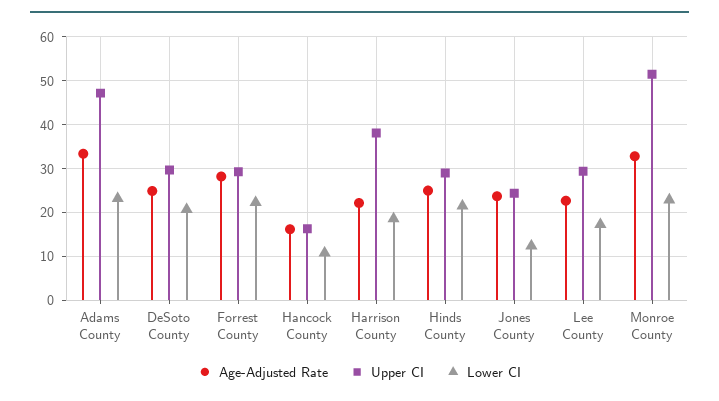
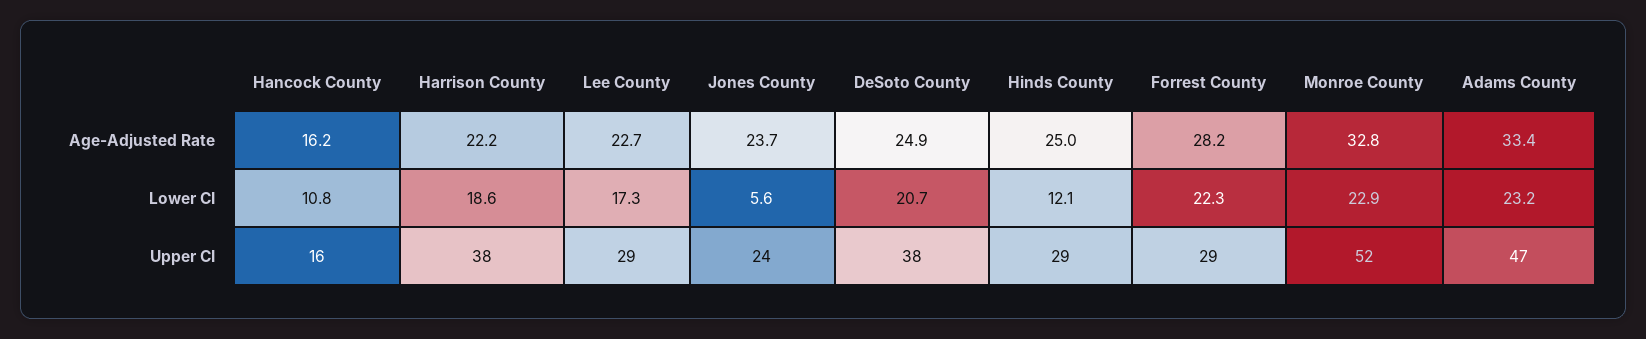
  {
    "Age-Adjusted Rate": {
      "Adams County": 33.4,
      "DeSoto County": 24.9,
      "Forrest County": 28.2,
      "Hancock County": 16.2,
      "Harrison County": 22.2,
      "Hinds County": 25,
      "Jones County": 23.7,
      "Lee County": 22.7,
      "Monroe County": 32.8
    },
    "Upper CI": {
      "Adams County": 47,
-     "DeSoto County": 30,
+     "DeSoto County": 38,
      "Forrest County": 29,
      "Hancock County": 16,
      "Harrison County": 38,
      "Hinds County": 29,
      "Jones County": 24,
      "Lee County": 29,
      "Monroe County": 52
    },
    "Lower CI": {
      "Adams County": 23.2,
      "DeSoto County": 20.7,
      "Forrest County": 22.3,
      "Hancock County": 10.8,
      "Harrison County": 18.6,
-     "Hinds County": 22,
+     "Hinds County": 12.1,
-     "Jones County": 12,
+     "Jones County": 5.6,
      "Lee County": 17.3,
      "Monroe County": 22.9
    }
  }

